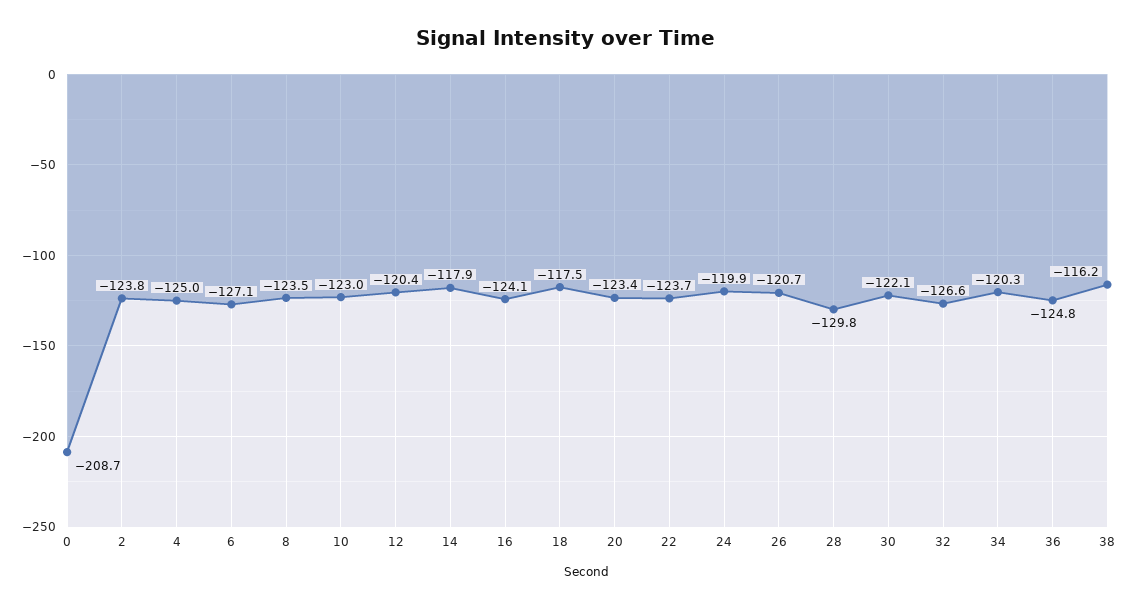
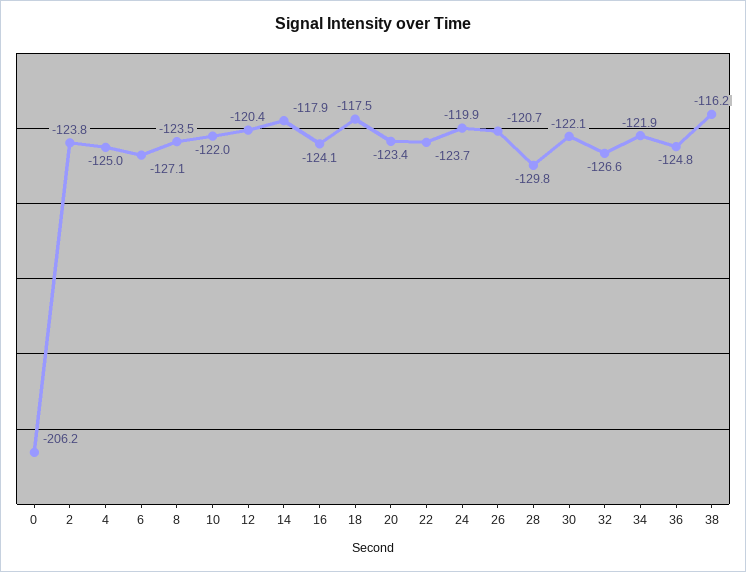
  {
-   "0": -208.7,
+   "0": -206.2,
    "2": -123.8,
    "4": -125,
    "6": -127.1,
    "8": -123.5,
-   "10": -123,
+   "10": -122,
    "12": -120.4,
    "14": -117.9,
    "16": -124.1,
    "18": -117.5,
    "20": -123.4,
    "22": -123.7,
    "24": -119.9,
    "26": -120.7,
    "28": -129.8,
    "30": -122.1,
    "32": -126.6,
-   "34": -120.3,
+   "34": -121.9,
    "36": -124.8,
    "38": -116.2
  }

